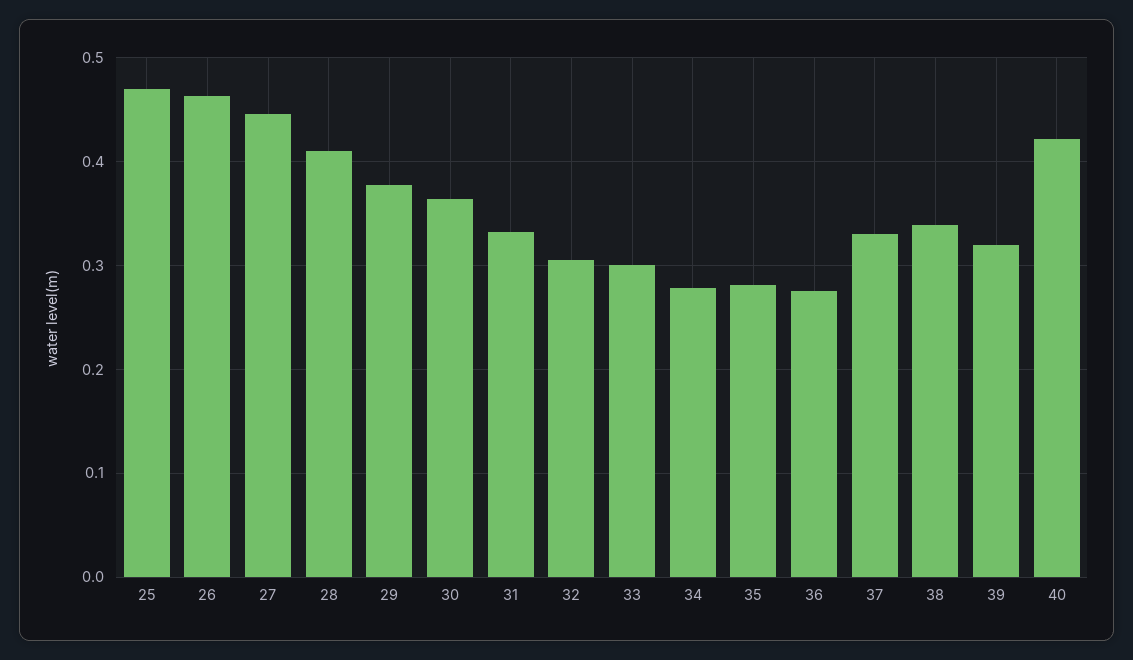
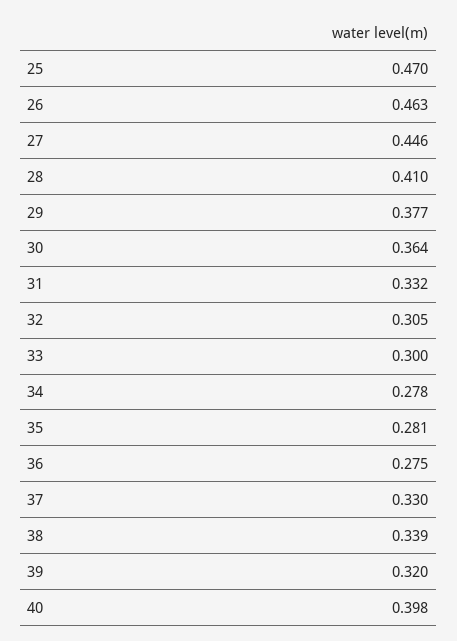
  {
    "25": 0.47,
    "26": 0.463,
    "27": 0.446,
    "28": 0.41,
    "29": 0.377,
    "30": 0.364,
    "31": 0.332,
    "32": 0.305,
    "33": 0.3,
    "34": 0.278,
    "35": 0.281,
    "36": 0.275,
    "37": 0.33,
    "38": 0.339,
    "39": 0.32,
-   "40": 0.42
+   "40": 0.398
  }

